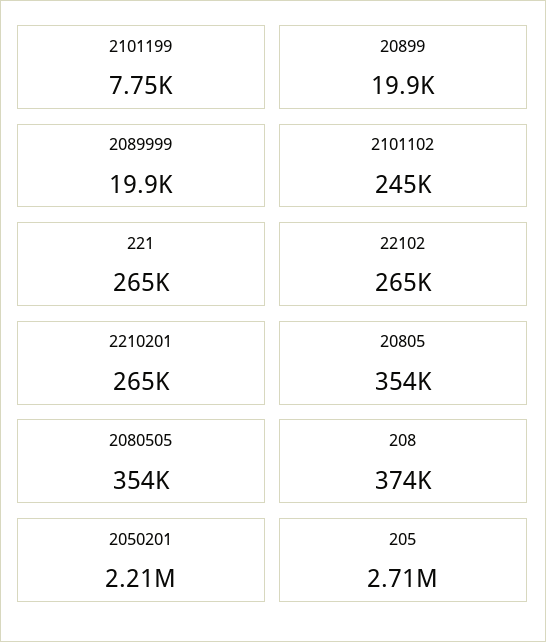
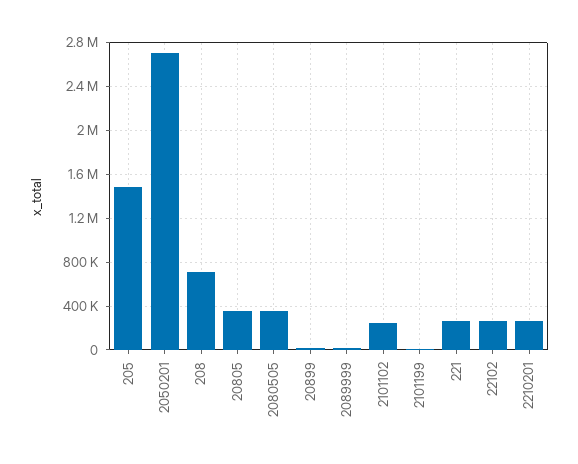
  {
    "2101199": 7750,
    "20899": 19900,
    "2089999": 19900,
    "2101102": 245000,
    "221": 265000,
    "22102": 265000,
    "2210201": 265000,
    "20805": 354000,
    "2080505": 354000,
-   "208": 374000,
+   "208": 700000,
-   "2050201": 2210000,
+   "2050201": 2700000,
-   "205": 2710000
+   "205": 1500000
  }

